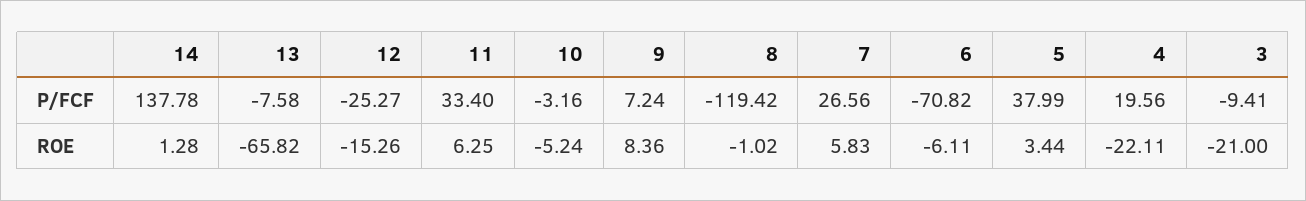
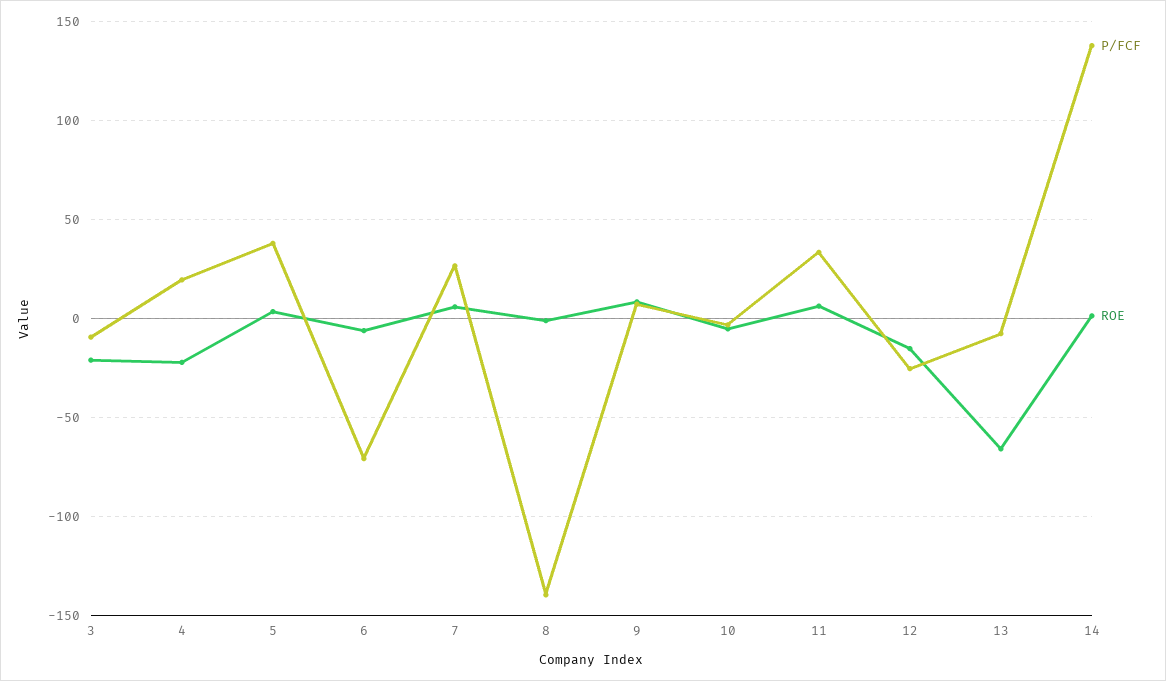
  {
    "P/FCF": {
      "14": 137.78,
      "13": -7.58,
      "12": -25.27,
      "11": 33.4,
      "10": -3.16,
      "9": 7.24,
-     "8": -119.42,
+     "8": -140,
      "7": 26.56,
      "6": -70.82,
      "5": 37.99,
      "4": 19.56,
      "3": -9.41
    },
    "ROE": {
      "14": 1.28,
      "13": -65.82,
      "12": -15.26,
      "11": 6.25,
      "10": -5.24,
      "9": 8.36,
      "8": -1.02,
      "7": 5.83,
      "6": -6.11,
      "5": 3.44,
      "4": -22.11,
      "3": -21
    }
  }

